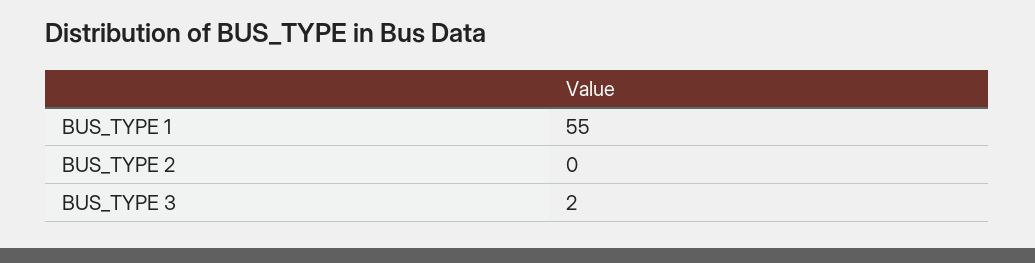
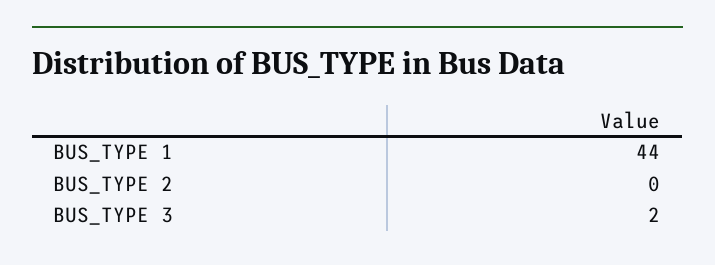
  {
-   "BUS_TYPE 1": 55,
+   "BUS_TYPE 1": 44,
    "BUS_TYPE 2": 0,
    "BUS_TYPE 3": 2
  }

